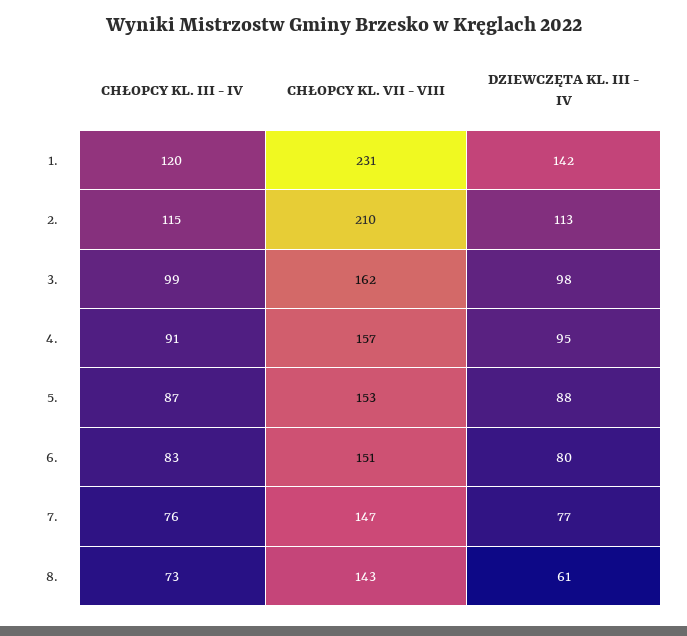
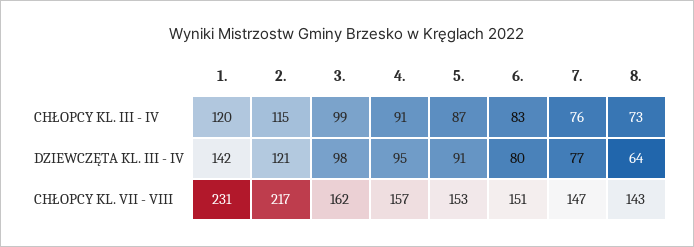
  {
    "CHŁOPCY KL. III - IV": {
      "1.": 120,
      "2.": 115,
      "3.": 99,
      "4.": 91,
      "5.": 87,
      "6.": 83,
      "7.": 76,
      "8.": 73
    },
    "CHŁOPCY KL. VII - VIII": {
      "1.": 231,
-     "2.": 210,
+     "2.": 217,
      "3.": 162,
      "4.": 157,
      "5.": 153,
      "6.": 151,
      "7.": 147,
      "8.": 143
    },
    "DZIEWCZĘTA KL. III - IV": {
      "1.": 142,
-     "2.": 113,
+     "2.": 121,
      "3.": 98,
      "4.": 95,
-     "5.": 88,
+     "5.": 91,
      "6.": 80,
      "7.": 77,
-     "8.": 61
+     "8.": 64
    }
  }

